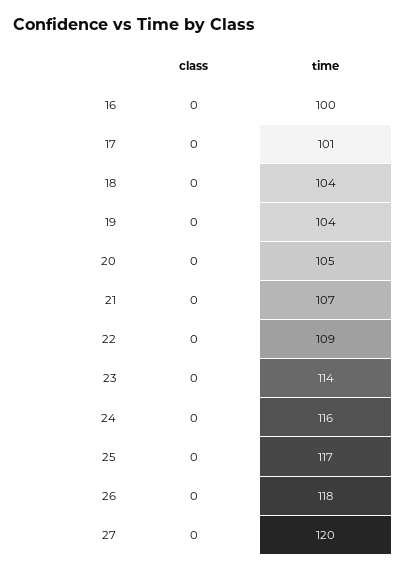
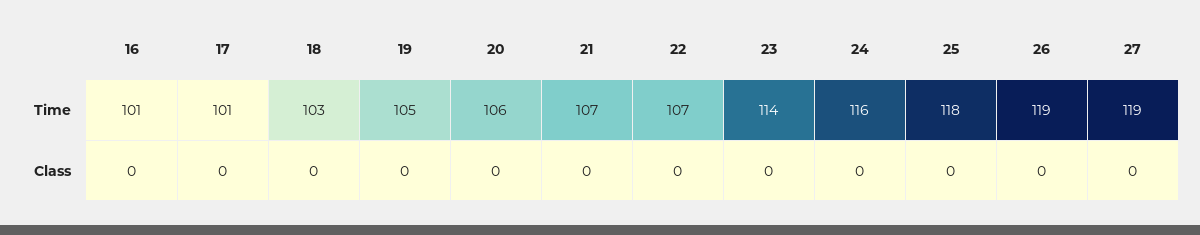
  {
    "class": {
      "16": 0,
      "17": 0,
      "18": 0,
      "19": 0,
      "20": 0,
      "21": 0,
      "22": 0,
      "23": 0,
      "24": 0,
      "25": 0,
      "26": 0,
      "27": 0
    },
    "time": {
-     "16": 100,
+     "16": 101,
      "17": 101,
-     "18": 104,
+     "18": 103,
-     "19": 104,
+     "19": 105,
-     "20": 105,
+     "20": 106,
      "21": 107,
-     "22": 109,
+     "22": 107,
      "23": 114,
      "24": 116,
-     "25": 117,
+     "25": 118,
-     "26": 118,
+     "26": 119,
-     "27": 120
+     "27": 119
    }
  }

